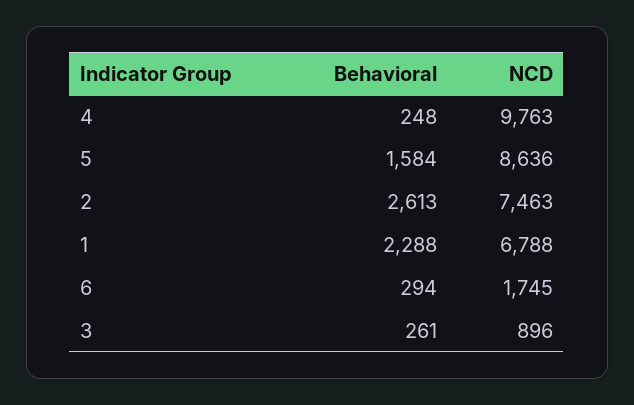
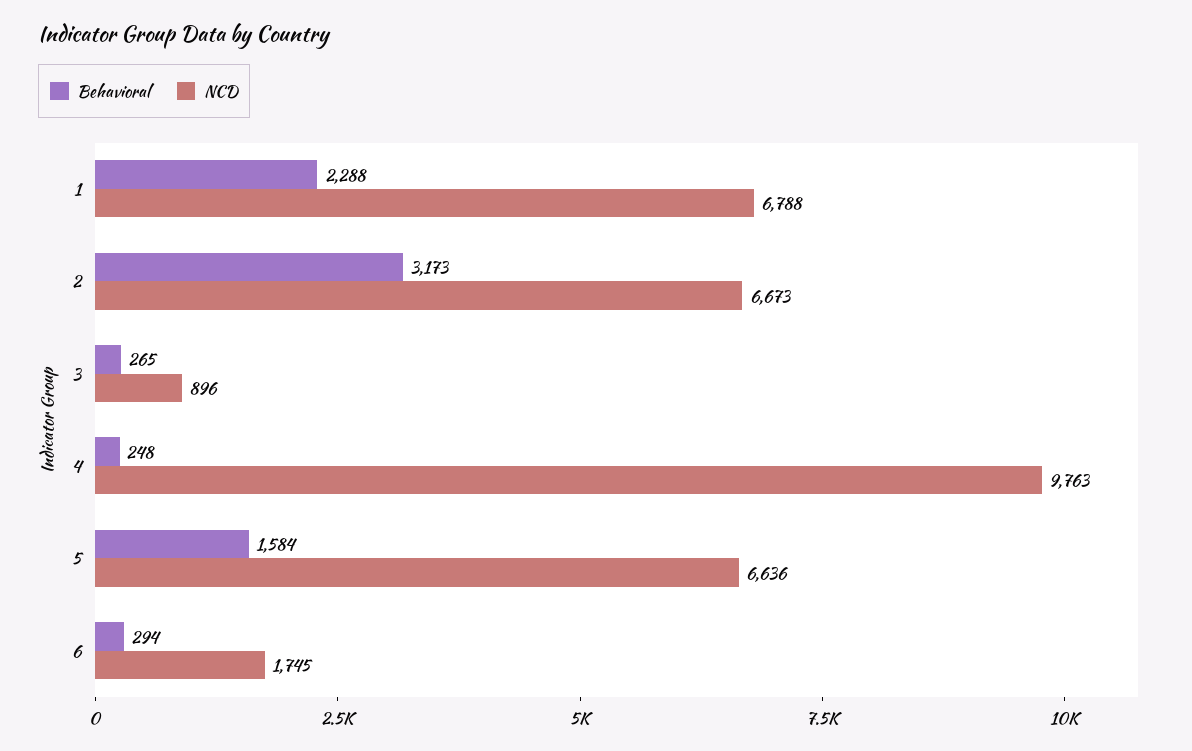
  {
    "Behavioral": {
      "4": 248,
      "5": 1584,
-     "2": 2613,
+     "2": 3173,
      "1": 2288,
      "6": 294,
-     "3": 261
+     "3": 265
    },
    "NCD": {
      "4": 9763,
-     "5": 8636,
+     "5": 6636,
-     "2": 7463,
+     "2": 6673,
      "1": 6788,
      "6": 1745,
      "3": 896
    }
  }

